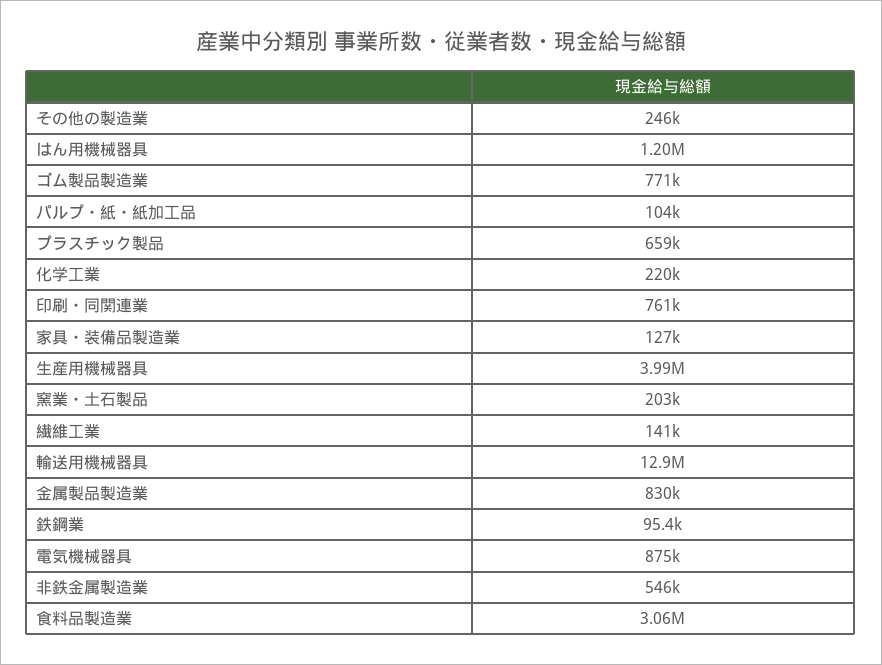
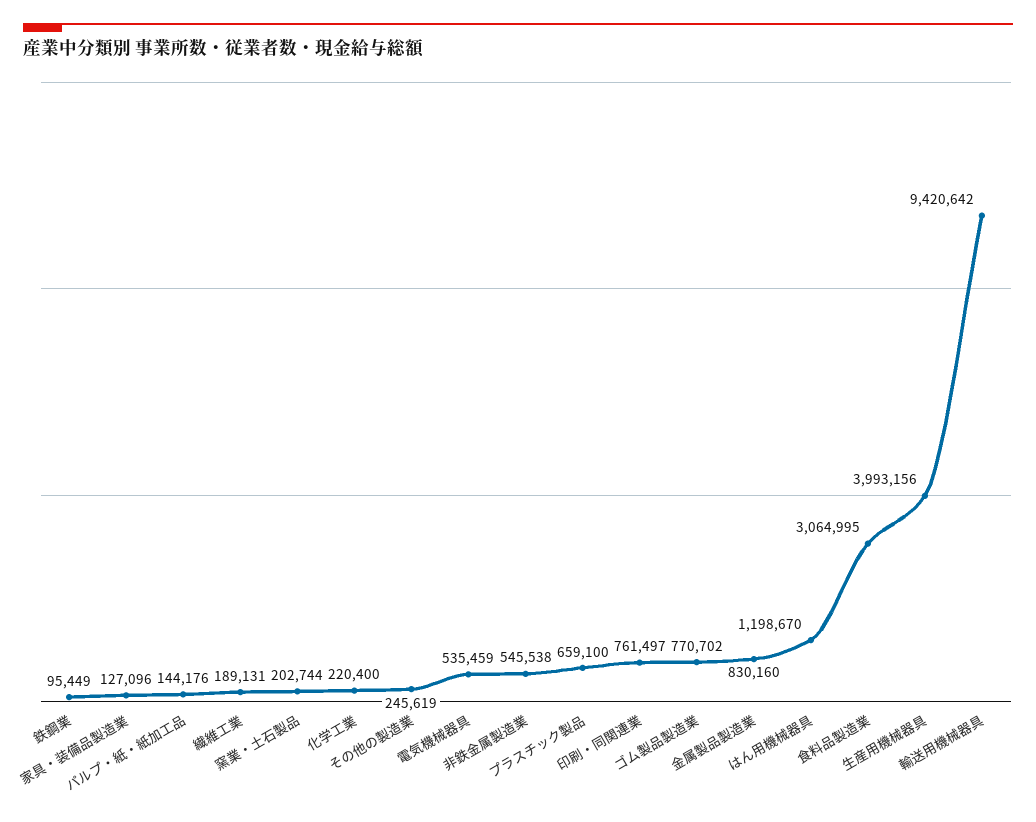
  {
    "その他の製造業": 245619,
    "はん用機械器具": 1198670,
    "ゴム製品製造業": 770702,
-   "パルプ・紙・紙加工品": 104000,
+   "パルプ・紙・紙加工品": 144176,
    "プラスチック製品": 659100,
    "化学工業": 220400,
    "印刷・同関連業": 761497,
    "家具・装備品製造業": 127096,
    "生産用機械器具": 3993156,
    "窯業・土石製品": 202744,
-   "繊維工業": 141000,
+   "繊維工業": 189131,
-   "輸送用機械器具": 12900000,
+   "輸送用機械器具": 9420642,
    "金属製品製造業": 830160,
    "鉄鋼業": 95449,
-   "電気機械器具": 875000,
+   "電気機械器具": 535459,
    "非鉄金属製造業": 545538,
    "食料品製造業": 3064995
  }

